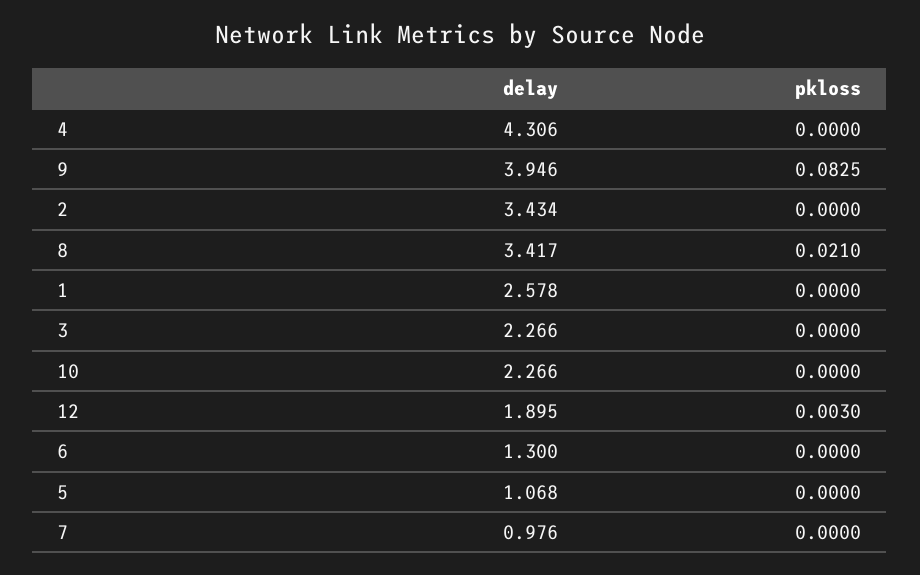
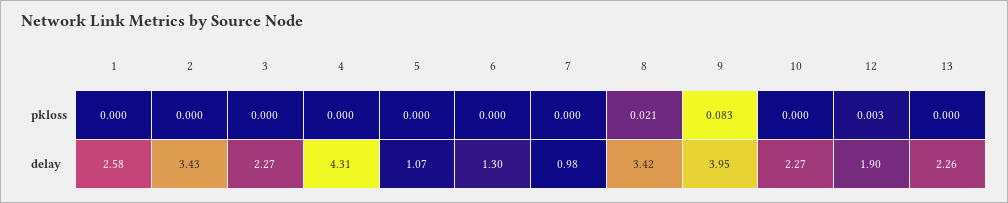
  {
    "delay": {
      "4": 4.306,
      "9": 3.946,
      "2": 3.434,
      "8": 3.417,
      "1": 2.578,
      "3": 2.266,
      "10": 2.266,
      "12": 1.895,
      "6": 1.3,
      "5": 1.068,
-     "7": 0.976
+     "7": 0.976,
+     "13": 2.26
    },
    "pkloss": {
      "4": 0,
      "9": 0.0825,
      "2": 0,
      "8": 0.021,
      "1": 0,
      "3": 0,
      "10": 0,
      "12": 0.003,
      "6": 0,
      "5": 0,
-     "7": 0
+     "7": 0,
+     "13": 0
    }
  }

